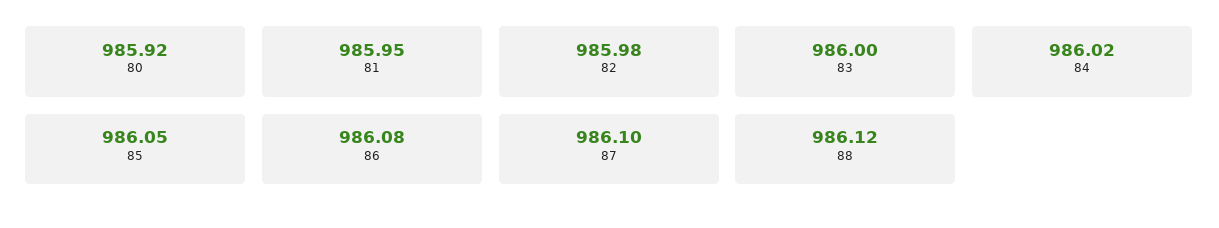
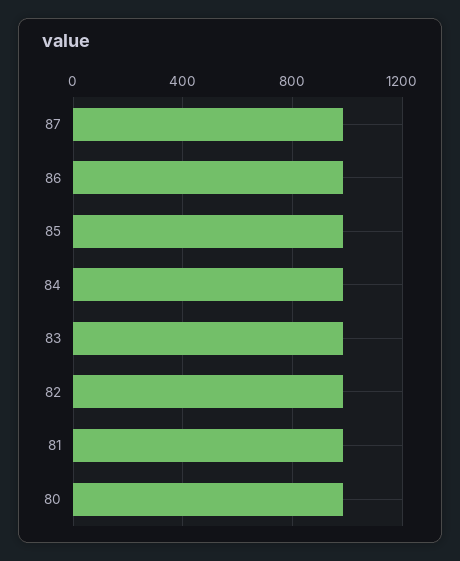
  {
    "80": 985.92,
    "81": 985.95,
    "82": 985.98,
    "83": 986,
    "84": 986.02,
    "85": 986.05,
    "86": 986.08,
-   "87": 986.1,
+   "87": 986.1
-   "88": 986.12
  }

